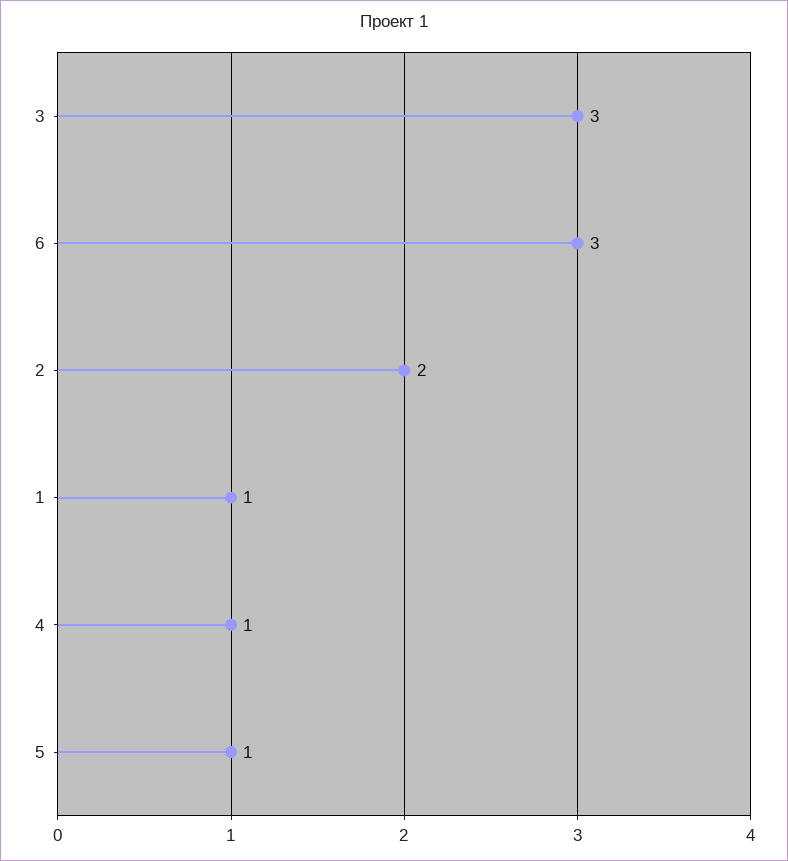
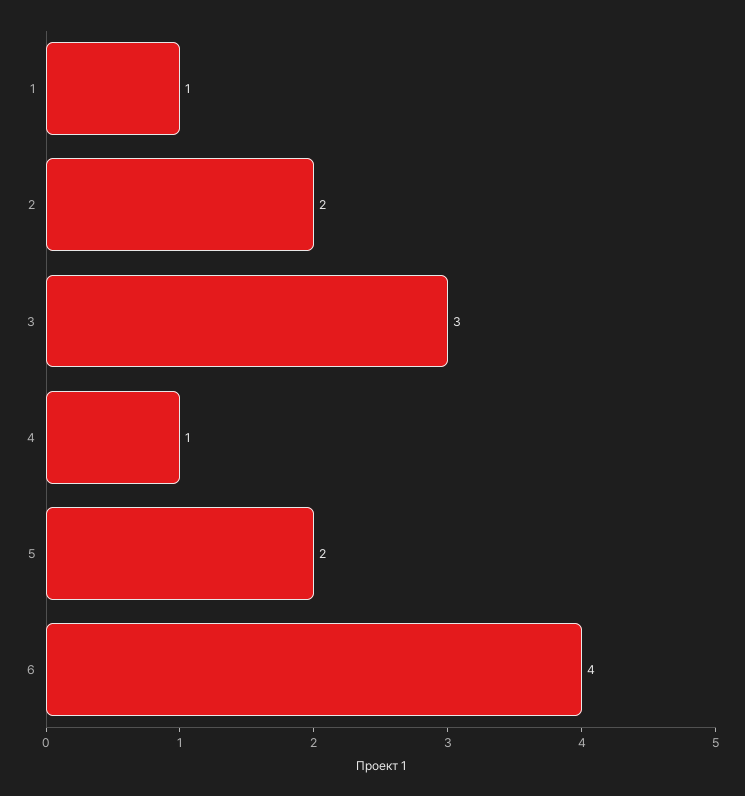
  {
    "3": 3,
-   "6": 3,
+   "6": 4,
    "2": 2,
    "1": 1,
    "4": 1,
-   "5": 1
+   "5": 2
  }

